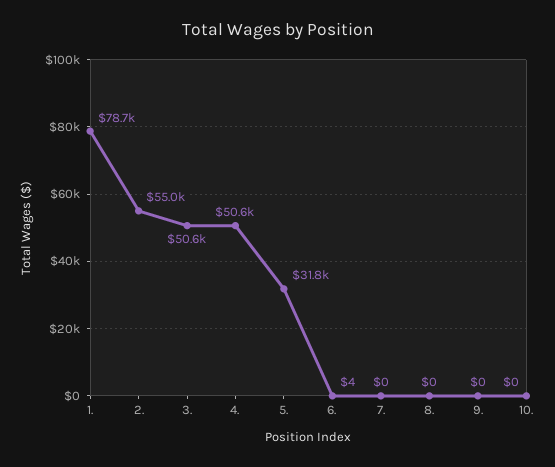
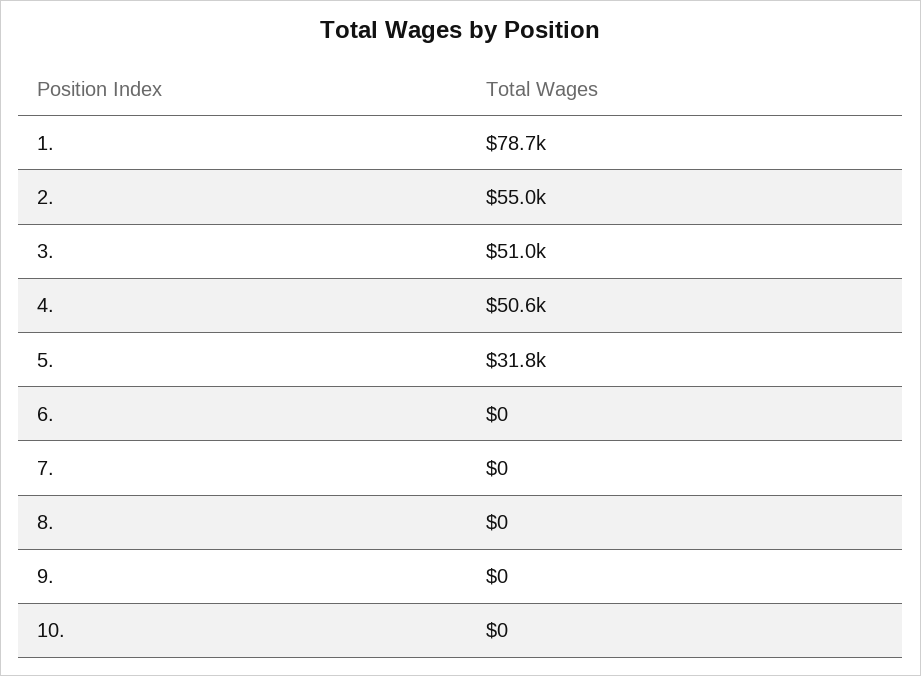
  {
    "1.": 78700,
    "2.": 55000,
-   "3.": 50600,
+   "3.": 51000,
    "4.": 50600,
    "5.": 31800,
-   "6.": 4,
+   "6.": 0,
    "7.": 0,
    "8.": 0,
    "9.": 0,
    "10.": 0
  }

